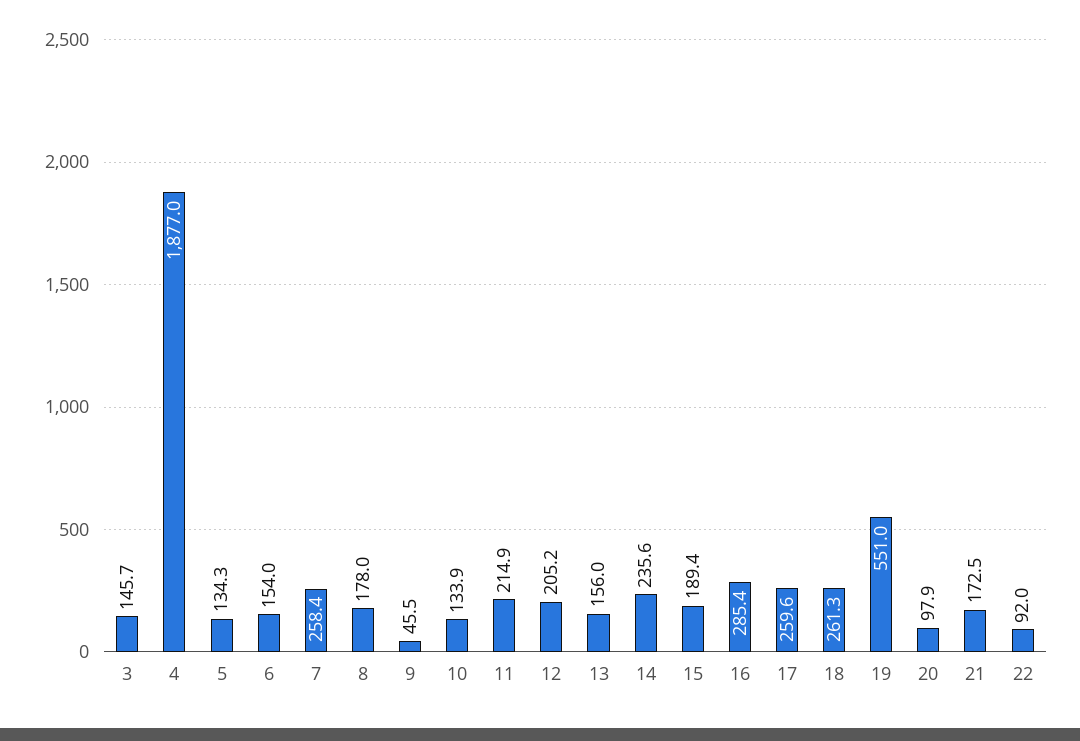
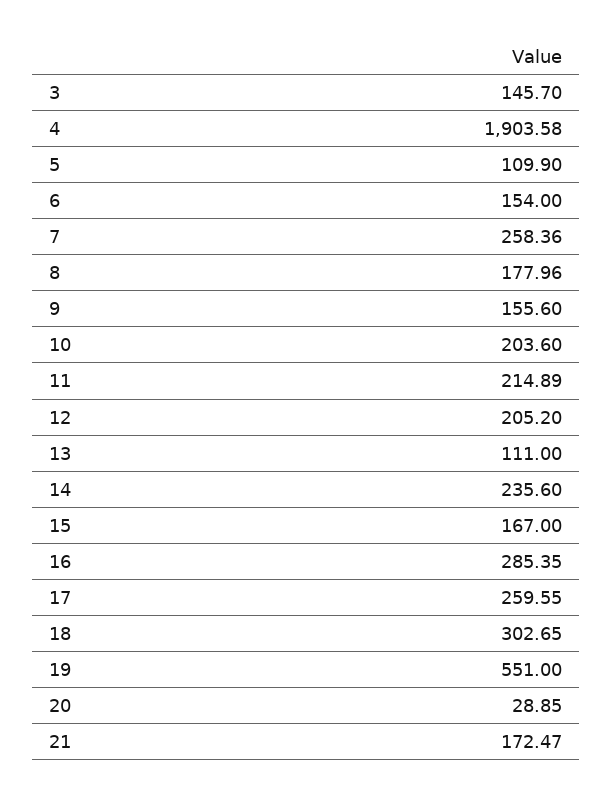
  {
    "3": 145.7,
-   "4": 1877,
+   "4": 1903.58,
-   "5": 134.3,
+   "5": 109.9,
    "6": 154,
    "7": 258.36,
    "8": 177.96,
-   "9": 45.5,
+   "9": 155.6,
-   "10": 133.9,
+   "10": 203.6,
    "11": 214.89,
    "12": 205.2,
-   "13": 156,
+   "13": 111,
    "14": 235.6,
-   "15": 189.4,
+   "15": 167,
    "16": 285.35,
    "17": 259.55,
-   "18": 261.3,
+   "18": 302.65,
    "19": 551,
-   "20": 97.9,
+   "20": 28.85,
-   "21": 172.47,
+   "21": 172.47
-   "22": 92
  }

